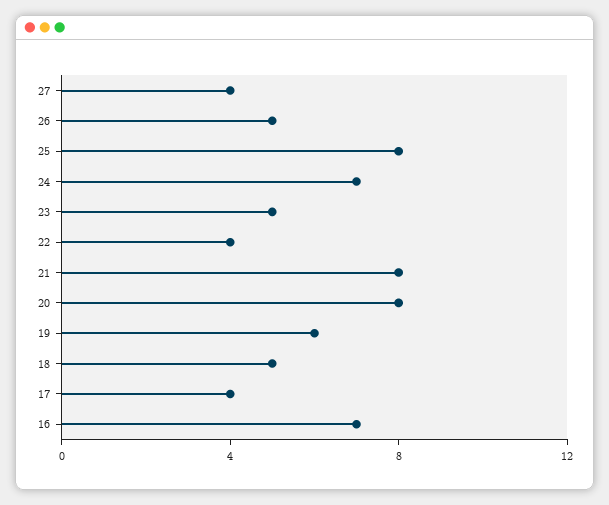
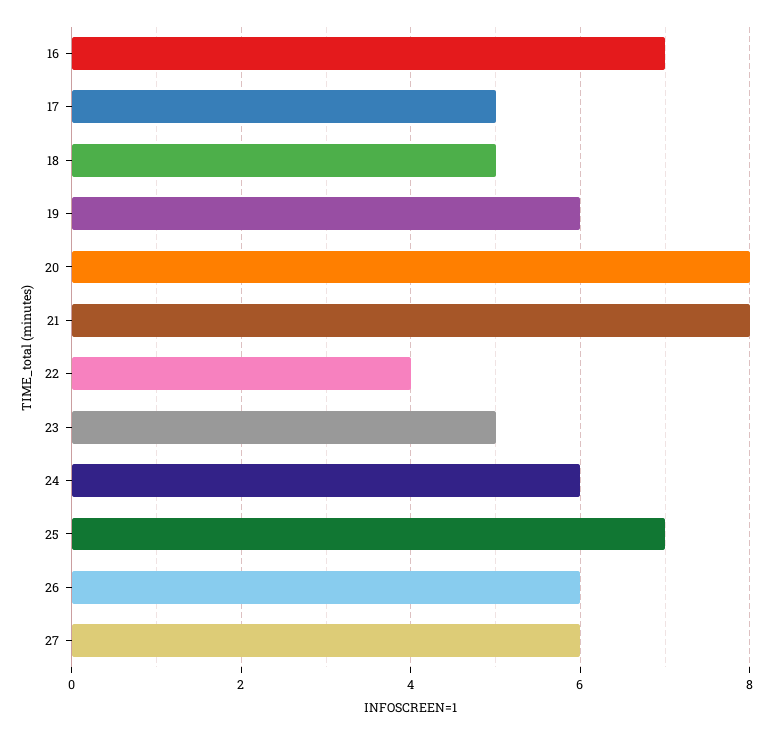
  {
-   "27": 4,
+   "27": 6,
-   "26": 5,
+   "26": 6,
-   "25": 8,
+   "25": 7,
-   "24": 7,
+   "24": 6,
    "23": 5,
    "22": 4,
    "21": 8,
    "20": 8,
    "19": 6,
    "18": 5,
-   "17": 4,
+   "17": 5,
    "16": 7
  }

